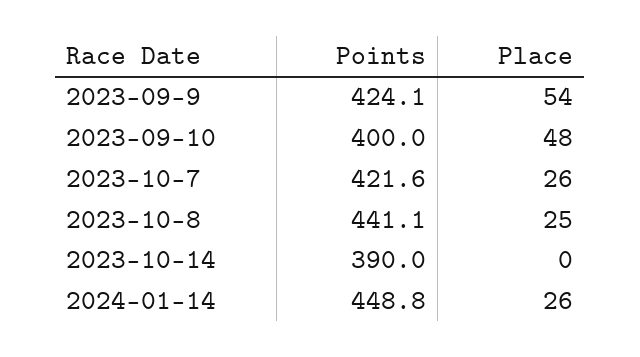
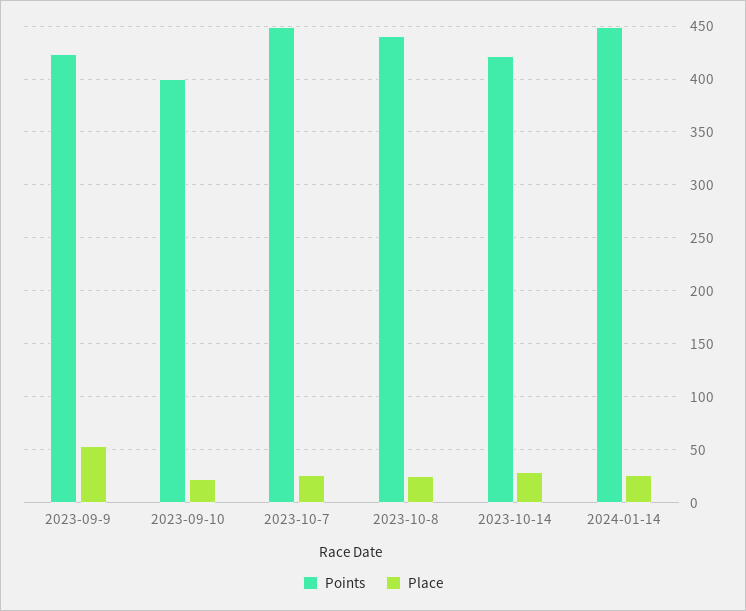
  {
    "Points": {
      "2023-09-9": 424.1,
      "2023-09-10": 400,
-     "2023-10-7": 421.6,
+     "2023-10-7": 450,
      "2023-10-8": 441.1,
-     "2023-10-14": 390,
+     "2023-10-14": 420,
      "2024-01-14": 448.8
    },
    "Place": {
      "2023-09-9": 54,
-     "2023-09-10": 48,
+     "2023-09-10": 20,
      "2023-10-7": 26,
      "2023-10-8": 25,
-     "2023-10-14": 0,
+     "2023-10-14": 30,
      "2024-01-14": 26
    }
  }

